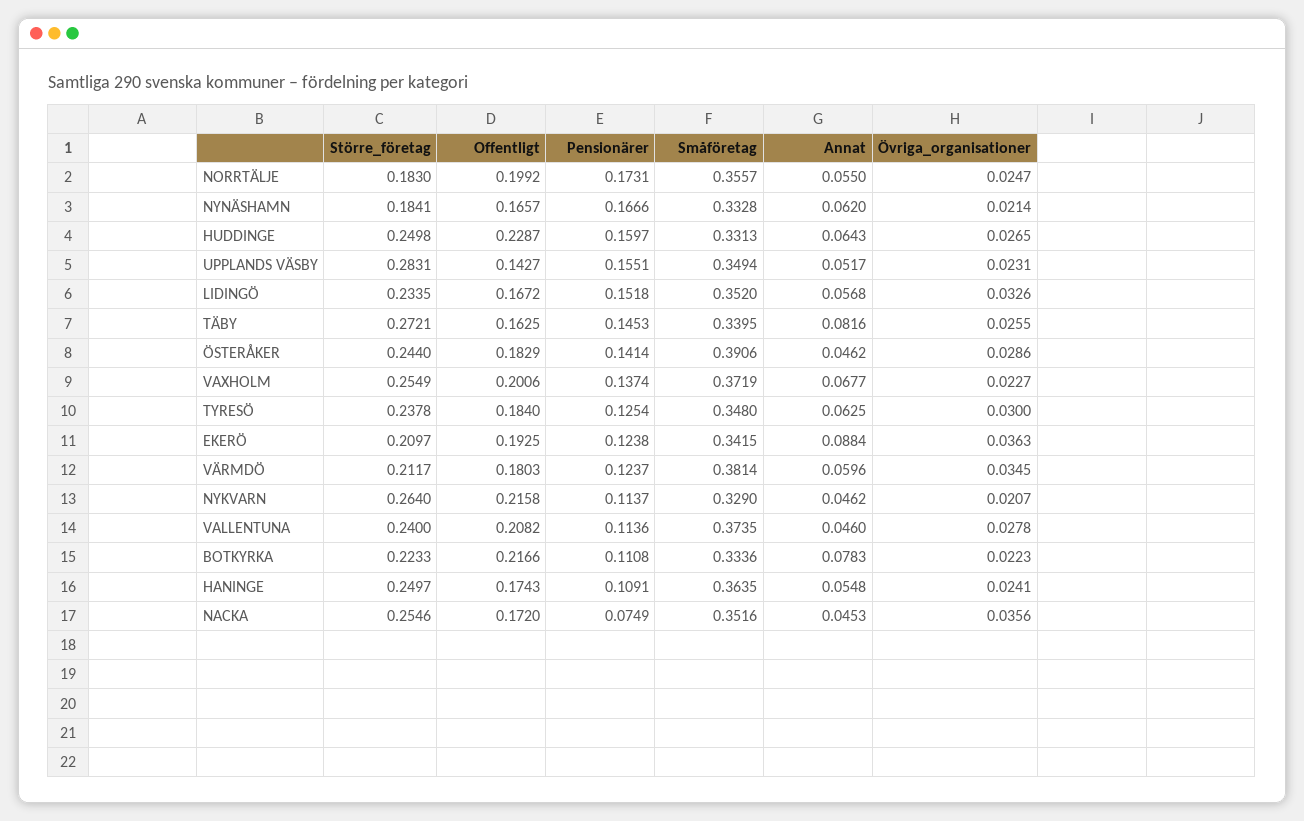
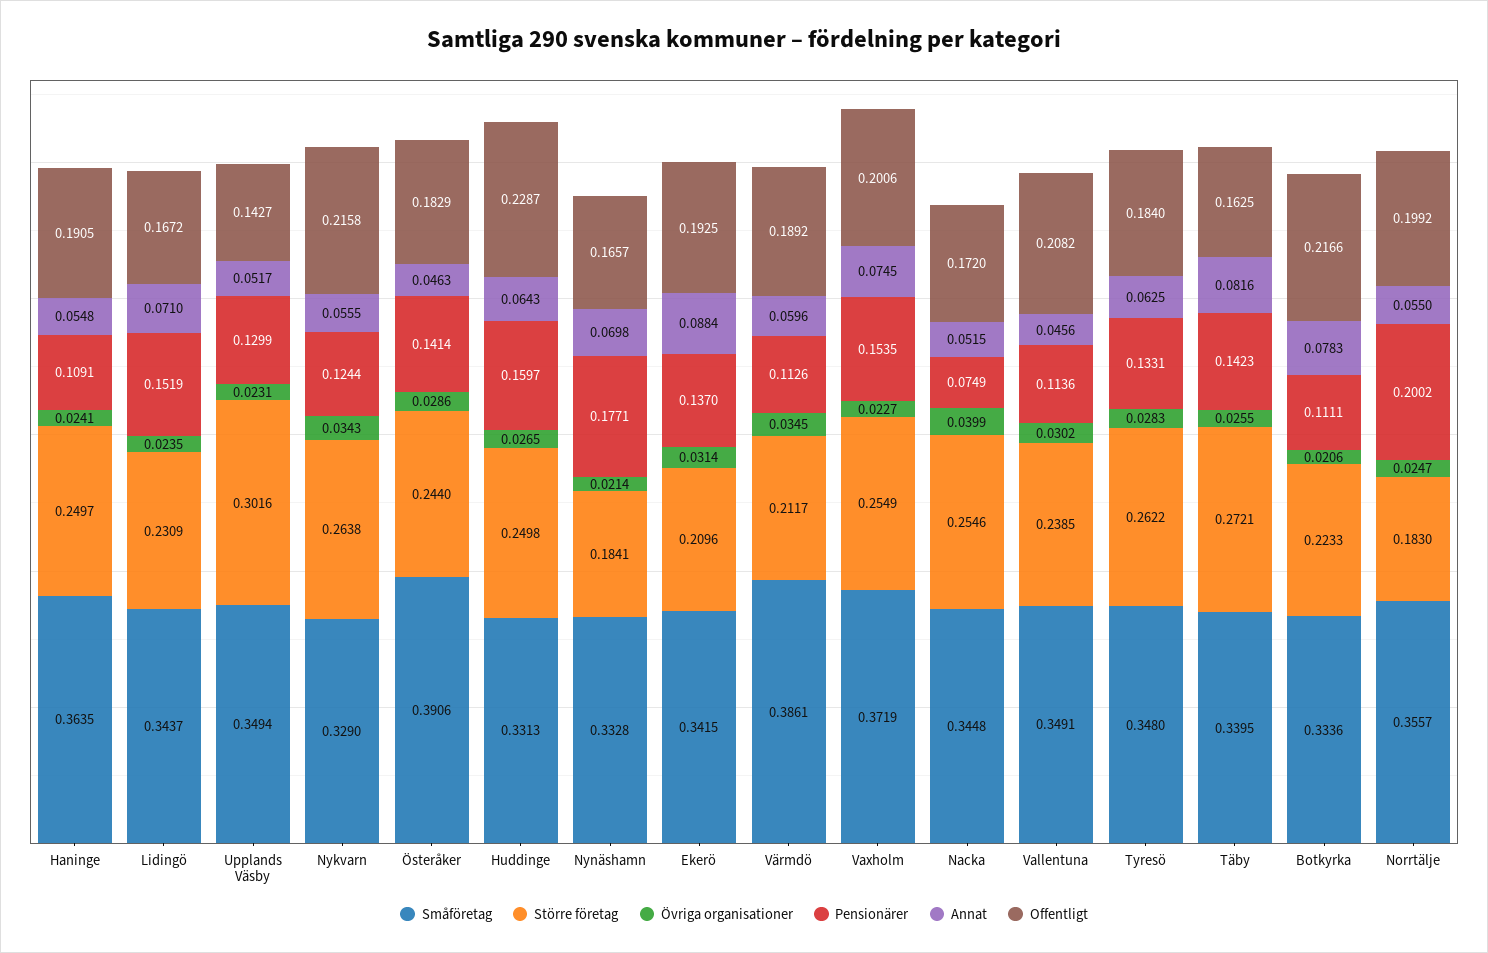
  {
    "Större_företag": {
      "NORRTÄLJE": 0.183,
      "NYNÄSHAMN": 0.1841,
      "HUDDINGE": 0.2498,
-     "UPPLANDS VÄSBY": 0.2831,
+     "UPPLANDS VÄSBY": 0.3016,
-     "LIDINGÖ": 0.2335,
+     "LIDINGÖ": 0.2309,
      "TÄBY": 0.2721,
      "ÖSTERÅKER": 0.244,
      "VAXHOLM": 0.2549,
-     "TYRESÖ": 0.2378,
+     "TYRESÖ": 0.2622,
-     "EKERÖ": 0.2097,
+     "EKERÖ": 0.2096,
      "VÄRMDÖ": 0.2117,
-     "NYKVARN": 0.264,
+     "NYKVARN": 0.2638,
-     "VALLENTUNA": 0.24,
+     "VALLENTUNA": 0.2385,
      "BOTKYRKA": 0.2233,
      "HANINGE": 0.2497,
      "NACKA": 0.2546
    },
    "Offentligt": {
      "NORRTÄLJE": 0.1992,
      "NYNÄSHAMN": 0.1657,
      "HUDDINGE": 0.2287,
      "UPPLANDS VÄSBY": 0.1427,
      "LIDINGÖ": 0.1672,
      "TÄBY": 0.1625,
      "ÖSTERÅKER": 0.1829,
      "VAXHOLM": 0.2006,
      "TYRESÖ": 0.184,
      "EKERÖ": 0.1925,
-     "VÄRMDÖ": 0.1803,
+     "VÄRMDÖ": 0.1892,
      "NYKVARN": 0.2158,
      "VALLENTUNA": 0.2082,
      "BOTKYRKA": 0.2166,
-     "HANINGE": 0.1743,
+     "HANINGE": 0.1905,
      "NACKA": 0.172
    },
    "Pensionärer": {
-     "NORRTÄLJE": 0.1731,
+     "NORRTÄLJE": 0.2002,
-     "NYNÄSHAMN": 0.1666,
+     "NYNÄSHAMN": 0.1771,
      "HUDDINGE": 0.1597,
-     "UPPLANDS VÄSBY": 0.1551,
+     "UPPLANDS VÄSBY": 0.1299,
-     "LIDINGÖ": 0.1518,
+     "LIDINGÖ": 0.1519,
-     "TÄBY": 0.1453,
+     "TÄBY": 0.1423,
      "ÖSTERÅKER": 0.1414,
-     "VAXHOLM": 0.1374,
+     "VAXHOLM": 0.1535,
-     "TYRESÖ": 0.1254,
+     "TYRESÖ": 0.1331,
-     "EKERÖ": 0.1238,
+     "EKERÖ": 0.137,
-     "VÄRMDÖ": 0.1237,
+     "VÄRMDÖ": 0.1126,
-     "NYKVARN": 0.1137,
+     "NYKVARN": 0.1244,
      "VALLENTUNA": 0.1136,
-     "BOTKYRKA": 0.1108,
+     "BOTKYRKA": 0.1111,
      "HANINGE": 0.1091,
      "NACKA": 0.0749
    },
    "Småföretag": {
      "NORRTÄLJE": 0.3557,
      "NYNÄSHAMN": 0.3328,
      "HUDDINGE": 0.3313,
      "UPPLANDS VÄSBY": 0.3494,
-     "LIDINGÖ": 0.352,
+     "LIDINGÖ": 0.3437,
      "TÄBY": 0.3395,
      "ÖSTERÅKER": 0.3906,
      "VAXHOLM": 0.3719,
      "TYRESÖ": 0.348,
      "EKERÖ": 0.3415,
-     "VÄRMDÖ": 0.3814,
+     "VÄRMDÖ": 0.3861,
      "NYKVARN": 0.329,
-     "VALLENTUNA": 0.3735,
+     "VALLENTUNA": 0.3491,
      "BOTKYRKA": 0.3336,
      "HANINGE": 0.3635,
-     "NACKA": 0.3516
+     "NACKA": 0.3448
    },
    "Annat": {
      "NORRTÄLJE": 0.055,
-     "NYNÄSHAMN": 0.062,
+     "NYNÄSHAMN": 0.0698,
      "HUDDINGE": 0.0643,
      "UPPLANDS VÄSBY": 0.0517,
-     "LIDINGÖ": 0.0568,
+     "LIDINGÖ": 0.071,
      "TÄBY": 0.0816,
-     "ÖSTERÅKER": 0.0462,
+     "ÖSTERÅKER": 0.0463,
-     "VAXHOLM": 0.0677,
+     "VAXHOLM": 0.0745,
      "TYRESÖ": 0.0625,
      "EKERÖ": 0.0884,
      "VÄRMDÖ": 0.0596,
-     "NYKVARN": 0.0462,
+     "NYKVARN": 0.0555,
-     "VALLENTUNA": 0.046,
+     "VALLENTUNA": 0.0456,
      "BOTKYRKA": 0.0783,
      "HANINGE": 0.0548,
-     "NACKA": 0.0453
+     "NACKA": 0.0515
    },
    "Övriga_organisationer": {
      "NORRTÄLJE": 0.0247,
      "NYNÄSHAMN": 0.0214,
      "HUDDINGE": 0.0265,
      "UPPLANDS VÄSBY": 0.0231,
-     "LIDINGÖ": 0.0326,
+     "LIDINGÖ": 0.0235,
      "TÄBY": 0.0255,
      "ÖSTERÅKER": 0.0286,
      "VAXHOLM": 0.0227,
-     "TYRESÖ": 0.03,
+     "TYRESÖ": 0.0283,
-     "EKERÖ": 0.0363,
+     "EKERÖ": 0.0314,
      "VÄRMDÖ": 0.0345,
-     "NYKVARN": 0.0207,
+     "NYKVARN": 0.0343,
-     "VALLENTUNA": 0.0278,
+     "VALLENTUNA": 0.0302,
-     "BOTKYRKA": 0.0223,
+     "BOTKYRKA": 0.0206,
      "HANINGE": 0.0241,
-     "NACKA": 0.0356
+     "NACKA": 0.0399
    }
  }

